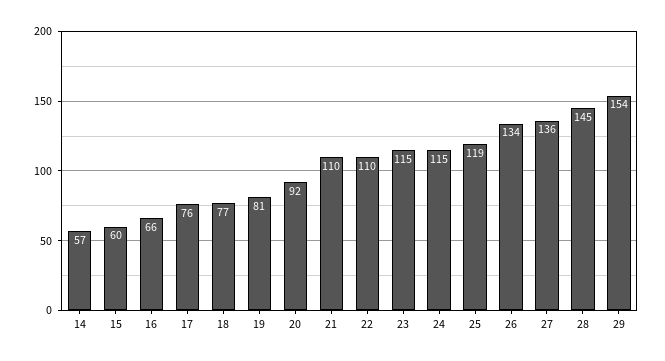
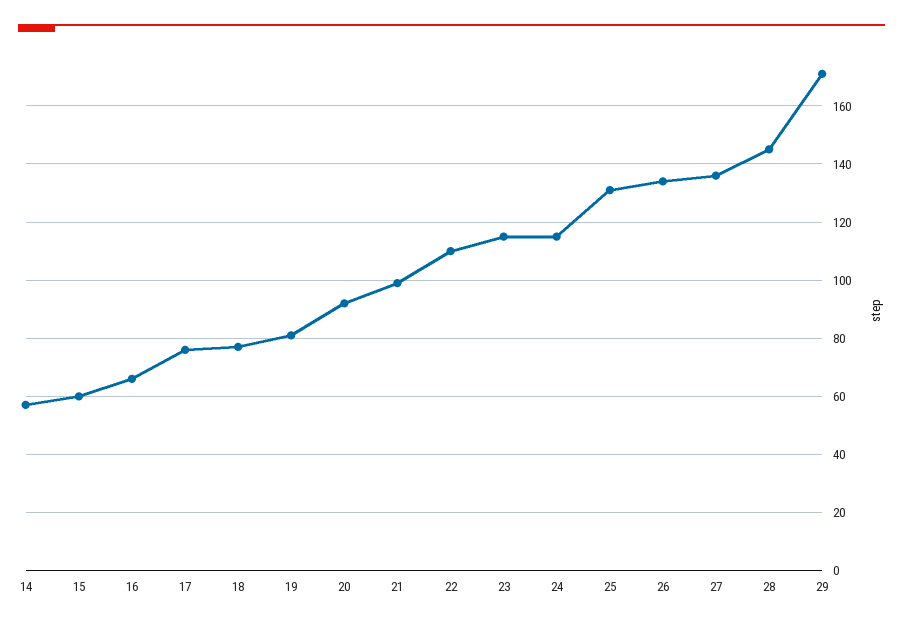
  {
    "14": 57,
    "15": 60,
    "16": 66,
    "17": 76,
    "18": 77,
    "19": 81,
    "20": 92,
-   "21": 110,
+   "21": 100,
    "22": 110,
    "23": 115,
    "24": 115,
-   "25": 119,
+   "25": 130,
    "26": 134,
    "27": 136,
    "28": 145,
-   "29": 154
+   "29": 170
  }

